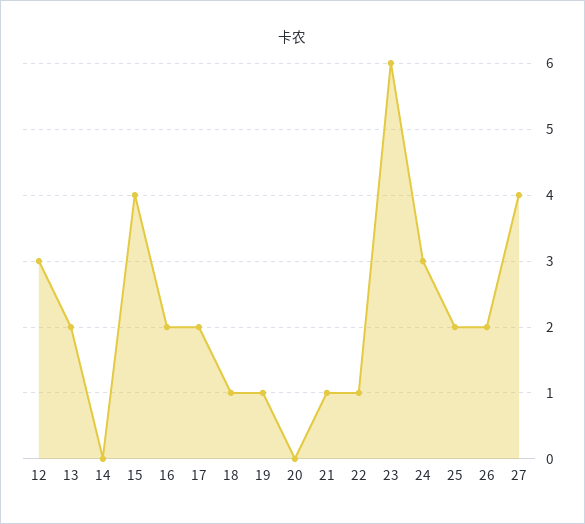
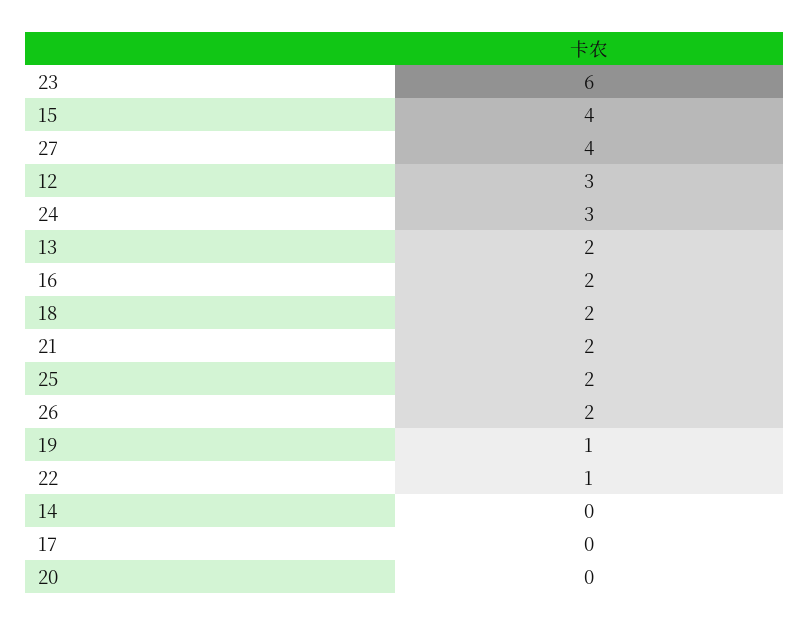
  {
    "12": 3,
    "13": 2,
    "14": 0,
    "15": 4,
    "16": 2,
-   "17": 2,
+   "17": 0,
-   "18": 1,
+   "18": 2,
    "19": 1,
    "20": 0,
-   "21": 1,
+   "21": 2,
    "22": 1,
    "23": 6,
    "24": 3,
    "25": 2,
    "26": 2,
    "27": 4
  }

